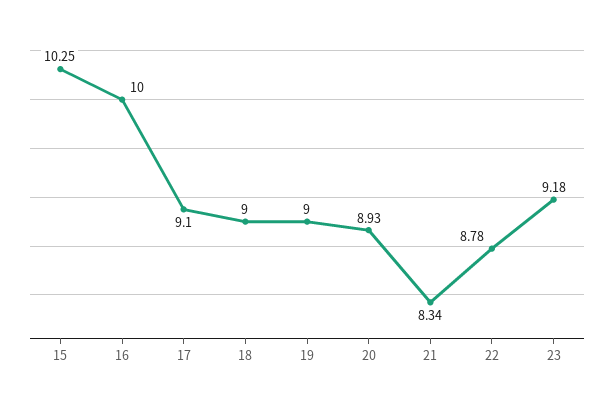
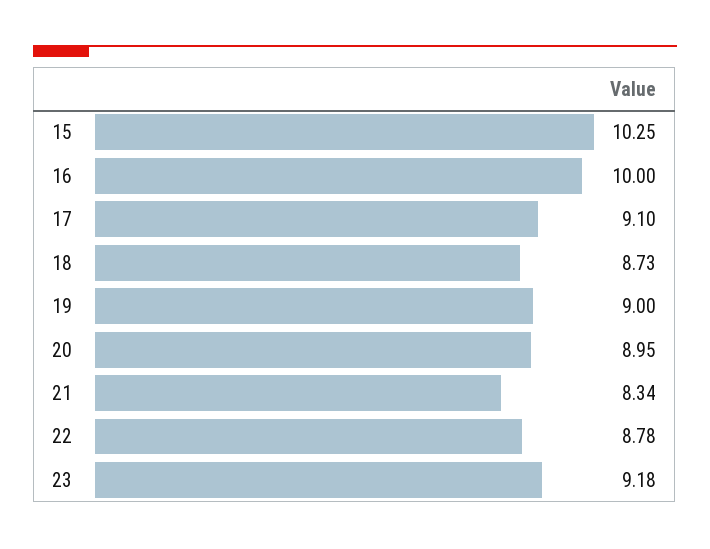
  {
    "15": 10.25,
    "16": 10,
    "17": 9.1,
-   "18": 9,
+   "18": 8.73,
    "19": 9,
-   "20": 8.93,
+   "20": 8.95,
    "21": 8.34,
    "22": 8.78,
    "23": 9.18
  }

